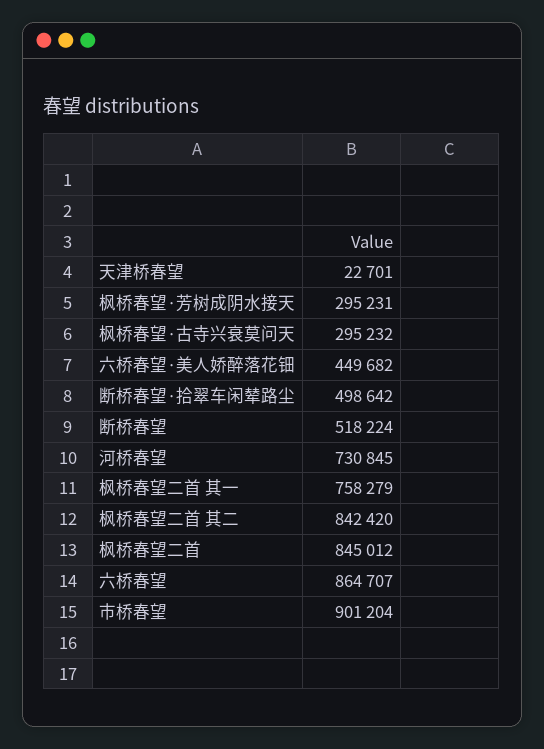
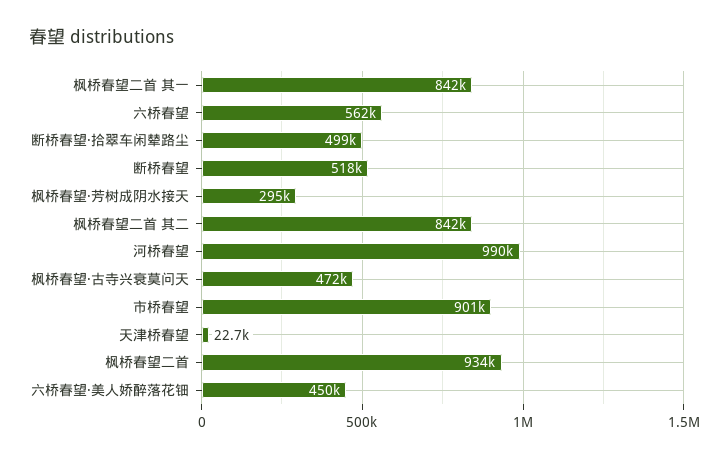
  {
    "天津桥春望": 22701,
    "枫桥春望·芳树成阴水接天": 295231,
-   "枫桥春望·古寺兴衰莫问天": 295232,
+   "枫桥春望·古寺兴衰莫问天": 472000,
    "六桥春望·美人娇醉落花钿": 449682,
    "断桥春望·拾翠车闲辇路尘": 498642,
    "断桥春望": 518224,
-   "河桥春望": 730845,
+   "河桥春望": 990000,
-   "枫桥春望二首 其一": 758279,
+   "枫桥春望二首 其一": 842000,
    "枫桥春望二首 其二": 842420,
-   "枫桥春望二首": 845012,
+   "枫桥春望二首": 934000,
-   "六桥春望": 864707,
+   "六桥春望": 562000,
    "市桥春望": 901204
  }

